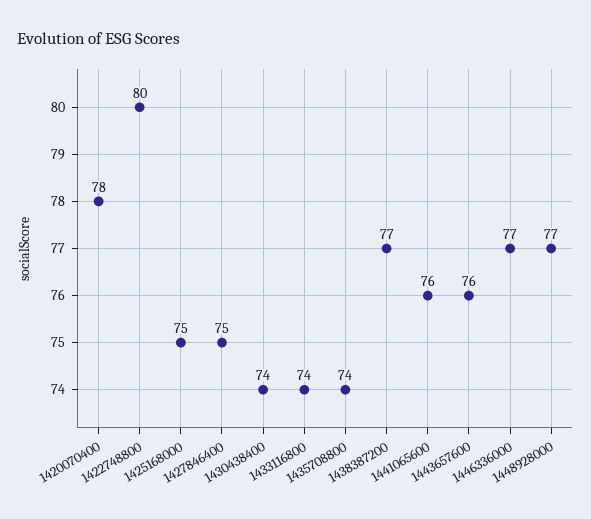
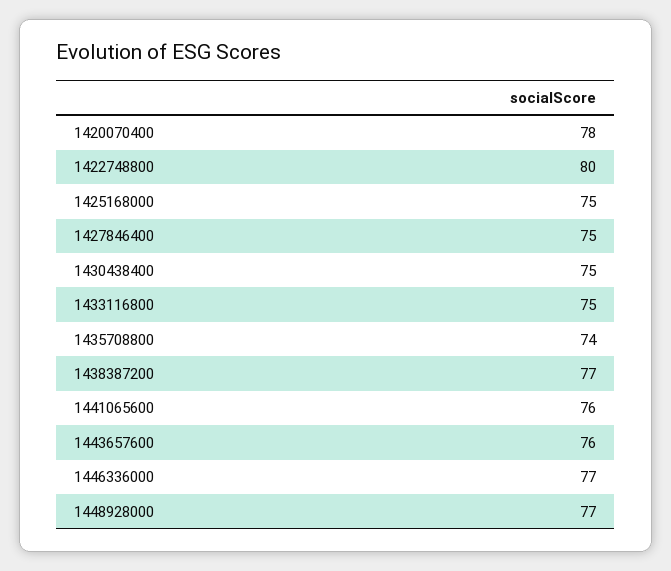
  {
    "1420070400": 78,
    "1422748800": 80,
    "1425168000": 75,
    "1427846400": 75,
-   "1430438400": 74,
+   "1430438400": 75,
-   "1433116800": 74,
+   "1433116800": 75,
    "1435708800": 74,
    "1438387200": 77,
    "1441065600": 76,
    "1443657600": 76,
    "1446336000": 77,
    "1448928000": 77
  }

